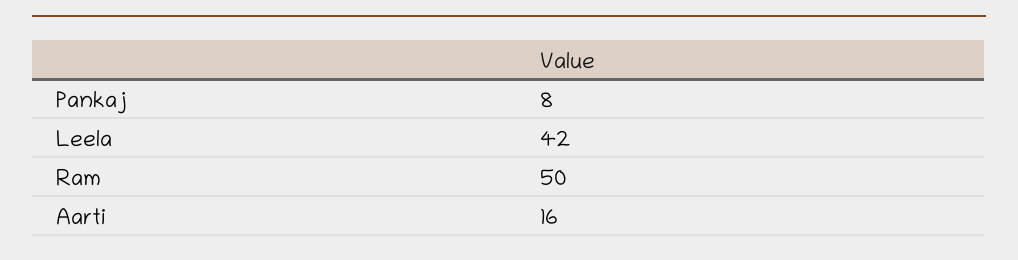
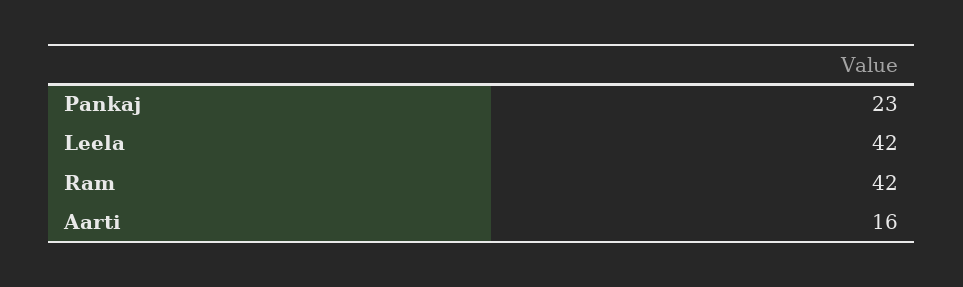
  {
-   "Pankaj": 8,
+   "Pankaj": 23,
    "Leela": 42,
-   "Ram": 50,
+   "Ram": 42,
    "Aarti": 16
  }

